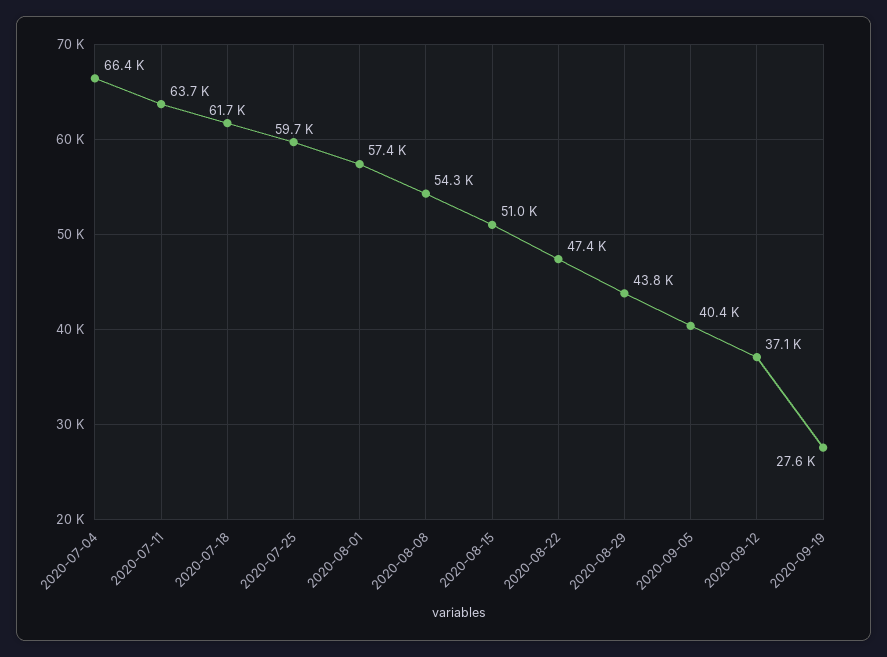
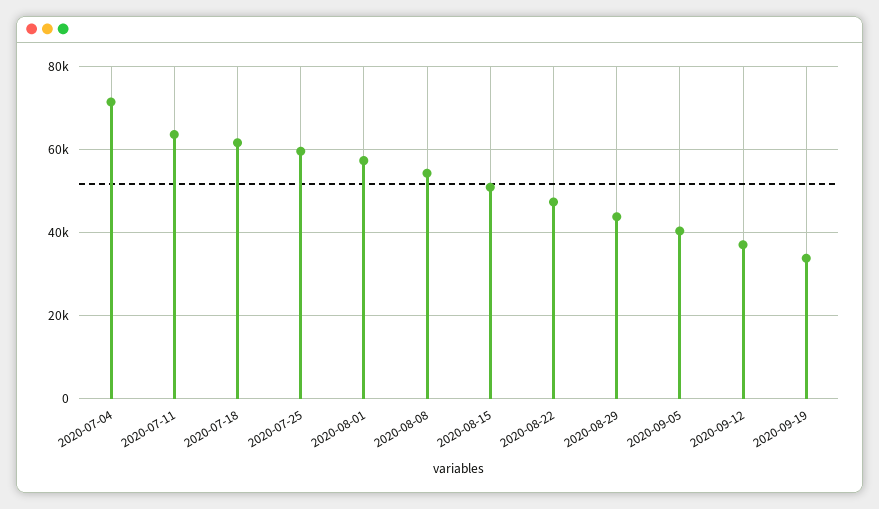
  {
-   "2020-07-04": 66400,
+   "2020-07-04": 72000,
    "2020-07-11": 63700,
    "2020-07-18": 61700,
    "2020-07-25": 59700,
    "2020-08-01": 57400,
    "2020-08-08": 54300,
    "2020-08-15": 51000,
    "2020-08-22": 47400,
    "2020-08-29": 43800,
    "2020-09-05": 40400,
    "2020-09-12": 37100,
-   "2020-09-19": 27600
+   "2020-09-19": 34000
  }

